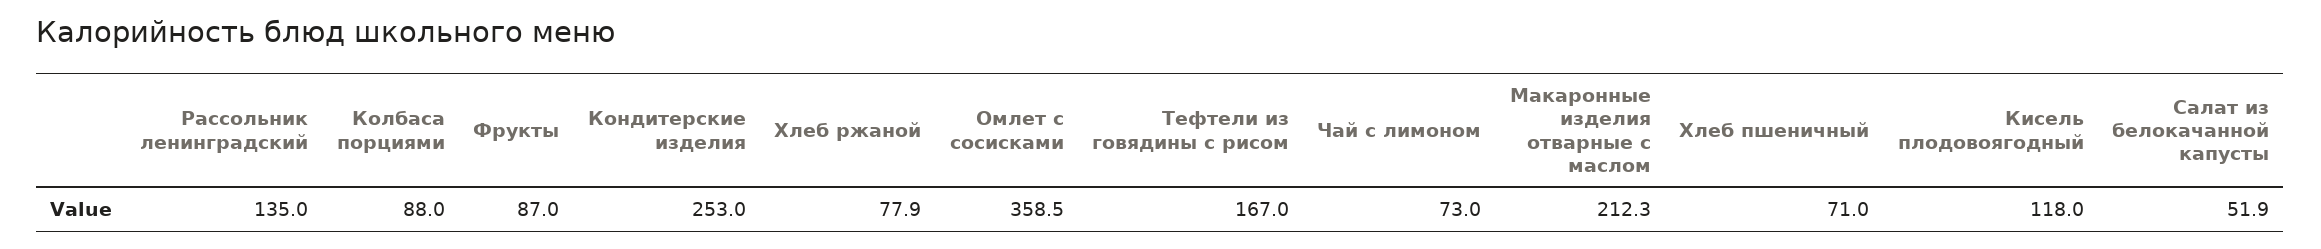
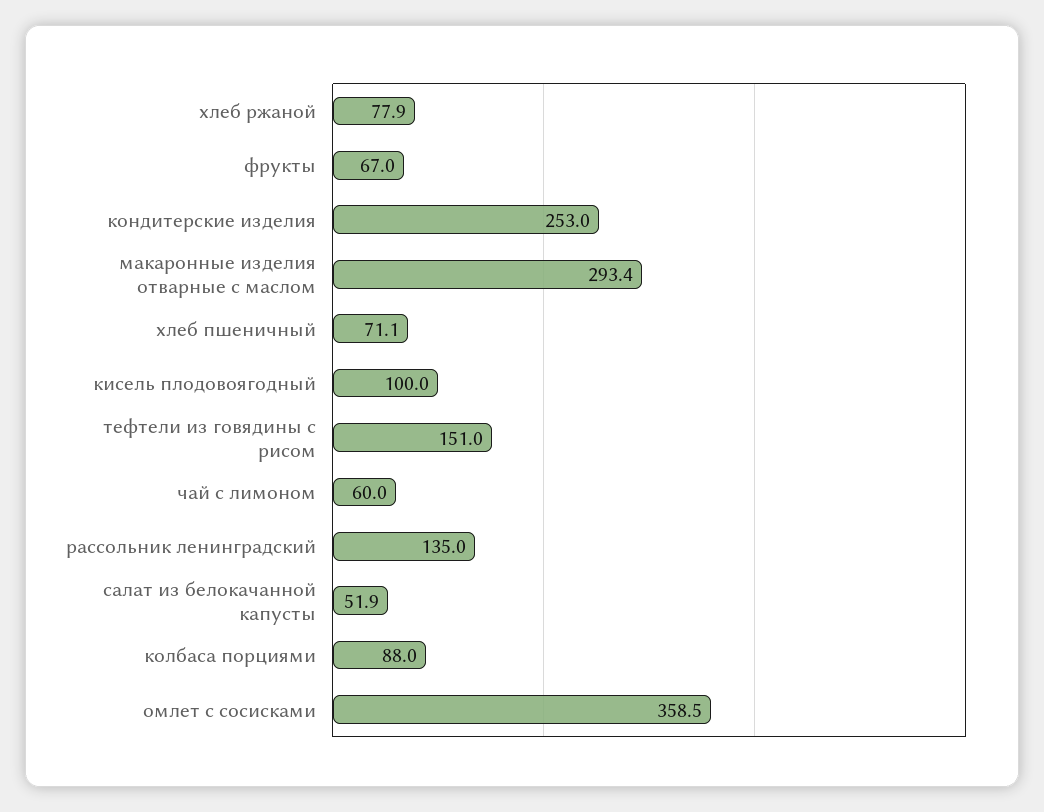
  {
    "Рассольник ленинградский": 135,
    "Колбаса порциями": 88,
-   "Фрукты": 87,
+   "Фрукты": 67,
    "Кондитерские изделия": 253,
    "Хлеб ржаной": 77.9,
    "Омлет с сосисками": 358.5,
-   "Тефтели из говядины с рисом": 167,
+   "Тефтели из говядины с рисом": 151,
-   "Чай с лимоном": 73,
+   "Чай с лимоном": 60,
-   "Макаронные изделия отварные с маслом": 212.3,
+   "Макаронные изделия отварные с маслом": 293.4,
-   "Хлеб пшеничный": 71,
+   "Хлеб пшеничный": 71.1,
-   "Кисель плодовоягодный": 118,
+   "Кисель плодовоягодный": 100,
    "Салат из белокачанной капусты": 51.9
  }

